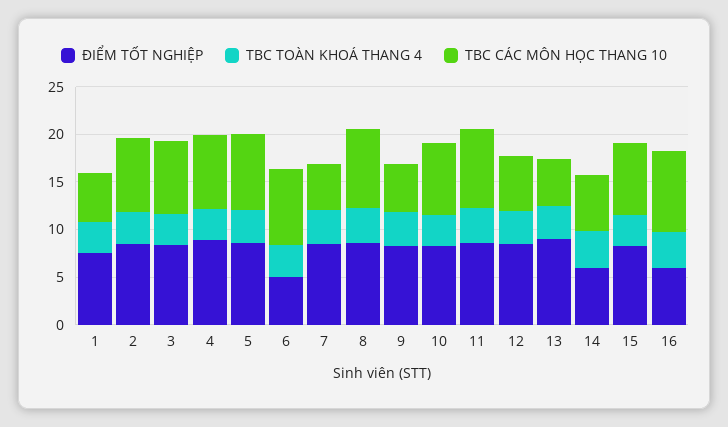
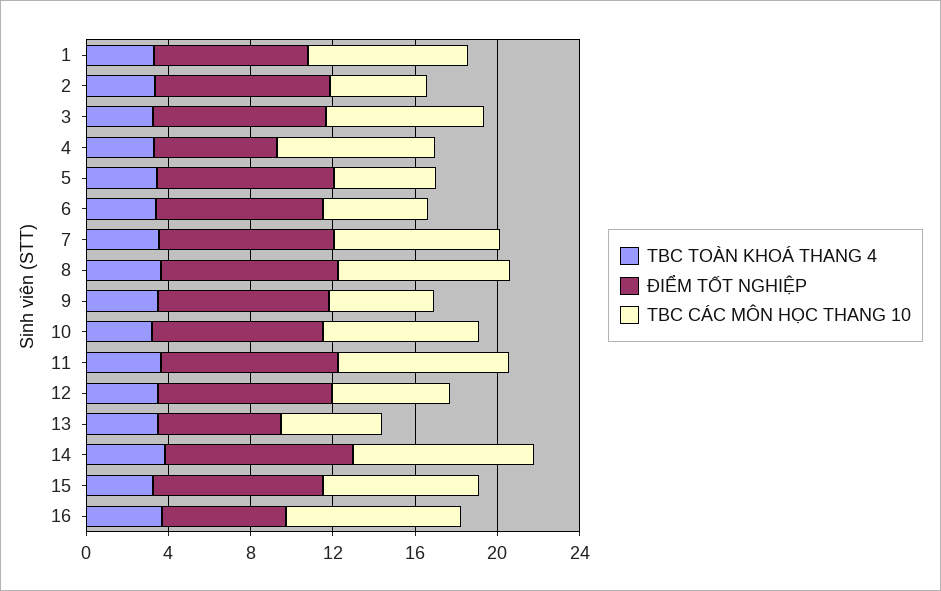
  {
    "ĐIỂM TỐT NGHIỆP": {
      "1": 8,
      "2": 9,
      "3": 8,
-     "4": 9,
+     "4": 6,
      "5": 9,
-     "6": 5,
+     "6": 8,
      "7": 9,
      "8": 9,
      "9": 8,
      "10": 8,
      "11": 9,
      "12": 9,
-     "13": 9,
+     "13": 6,
-     "14": 6,
+     "14": 9,
      "15": 8,
      "16": 6
    },
    "TBC TOÀN KHOÁ THANG 4": {
      "1": 3,
      "2": 3,
      "3": 3,
      "4": 3,
      "5": 3,
      "6": 3,
      "7": 4,
      "8": 4,
      "9": 4,
      "10": 3,
      "11": 4,
      "12": 3,
      "13": 3,
      "14": 4,
      "15": 3,
      "16": 4
    },
    "TBC CÁC MÔN HỌC THANG 10": {
-     "1": 5,
+     "1": 8,
-     "2": 8,
+     "2": 5,
      "3": 8,
      "4": 8,
-     "5": 8,
+     "5": 5,
-     "6": 8,
+     "6": 5,
-     "7": 5,
+     "7": 8,
      "8": 8,
      "9": 5,
      "10": 8,
      "11": 8,
      "12": 6,
      "13": 5,
-     "14": 6,
+     "14": 9,
      "15": 8,
      "16": 9
    }
  }

